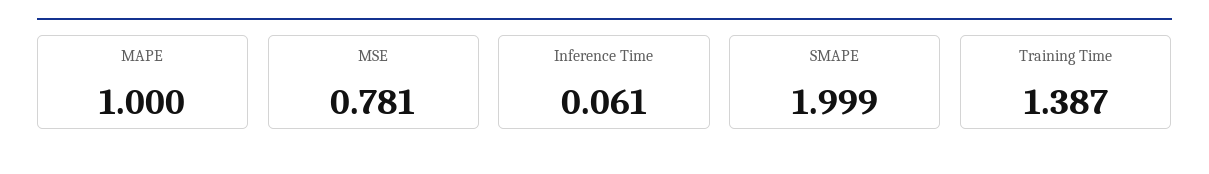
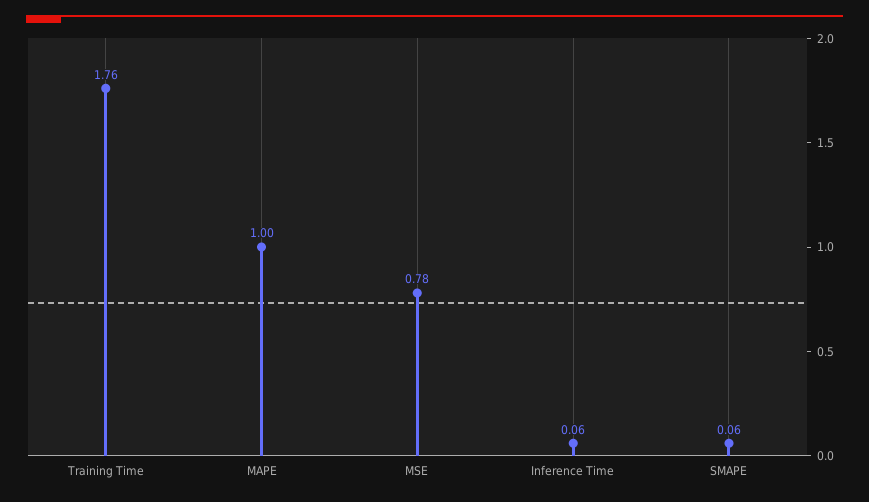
  {
    "MAPE": 1,
    "MSE": 0.781,
    "Inference Time": 0.061,
-   "SMAPE": 1.999,
+   "SMAPE": 0.06,
-   "Training Time": 1.387
+   "Training Time": 1.76
  }

